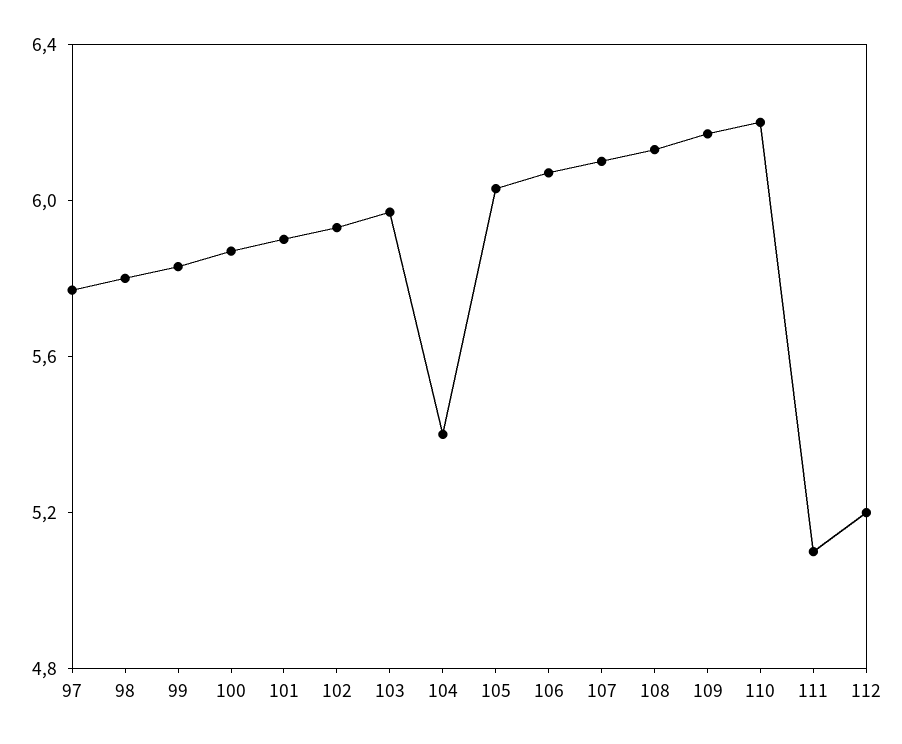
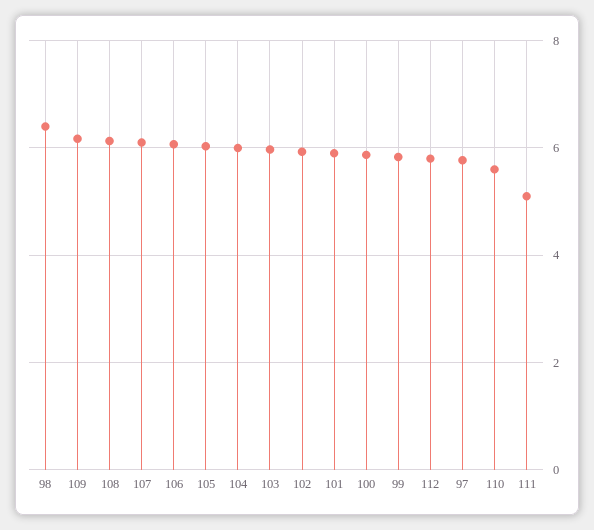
  {
    "97": 5.8,
-   "98": 5.8,
+   "98": 6.4,
    "99": 5.8,
    "100": 5.9,
    "101": 5.9,
    "102": 5.9,
    "103": 6,
-   "104": 5.4,
+   "104": 6,
    "105": 6,
    "106": 6.1,
    "107": 6.1,
    "108": 6.1,
    "109": 6.2,
-   "110": 6.2,
+   "110": 5.6,
    "111": 5.1,
-   "112": 5.2
+   "112": 5.8
  }

